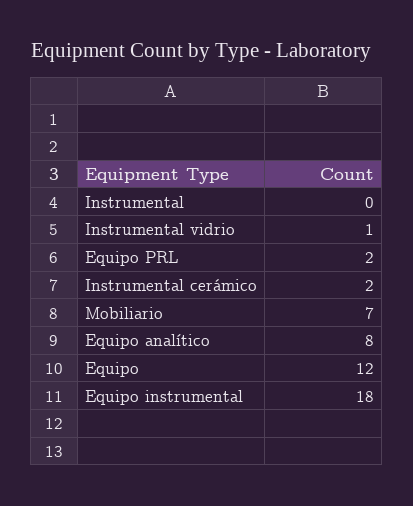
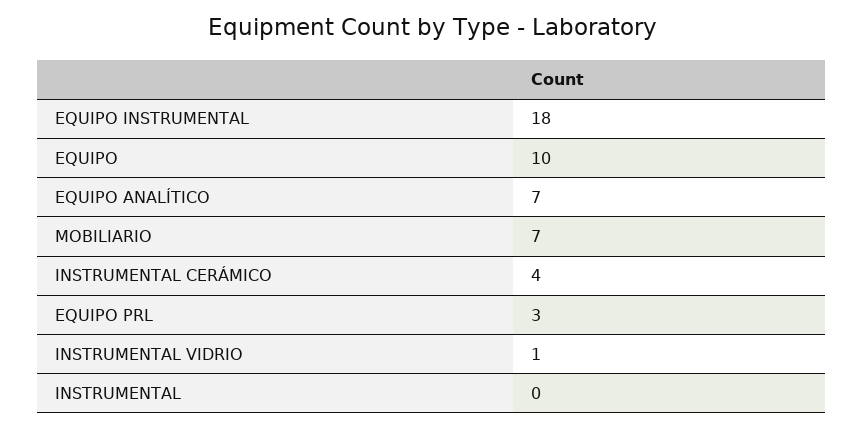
  {
    "Instrumental": 0,
    "Instrumental vidrio": 1,
-   "Equipo PRL": 2,
+   "Equipo PRL": 3,
-   "Instrumental cerámico": 2,
+   "Instrumental cerámico": 4,
    "Mobiliario": 7,
-   "Equipo analítico": 8,
+   "Equipo analítico": 7,
-   "Equipo": 12,
+   "Equipo": 10,
    "Equipo instrumental": 18
  }

